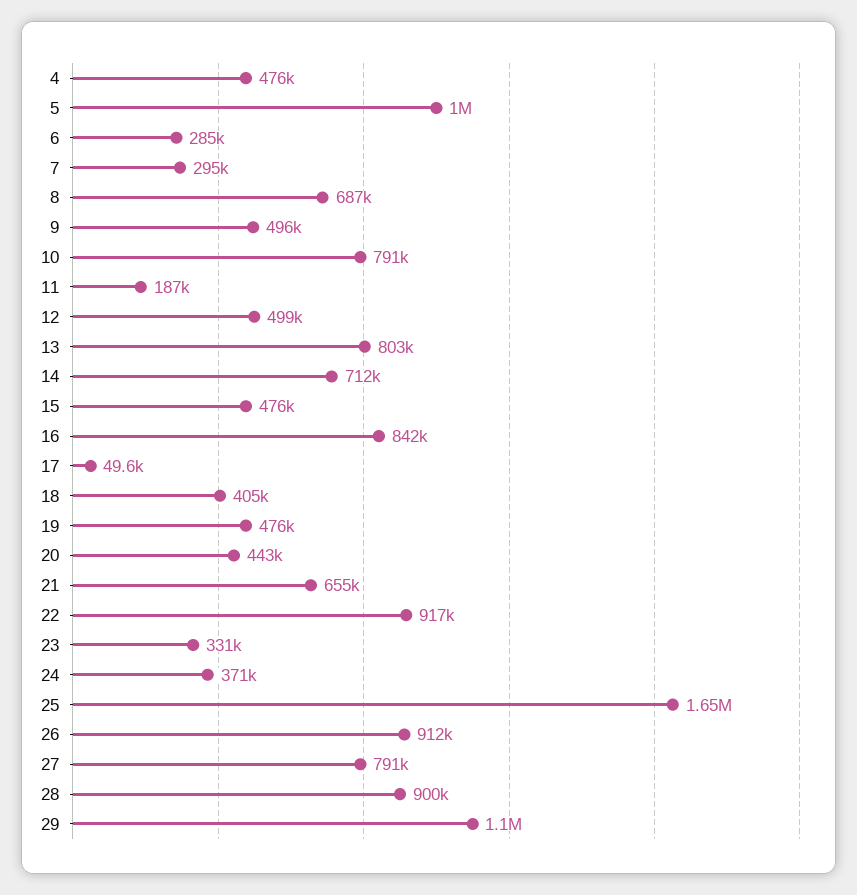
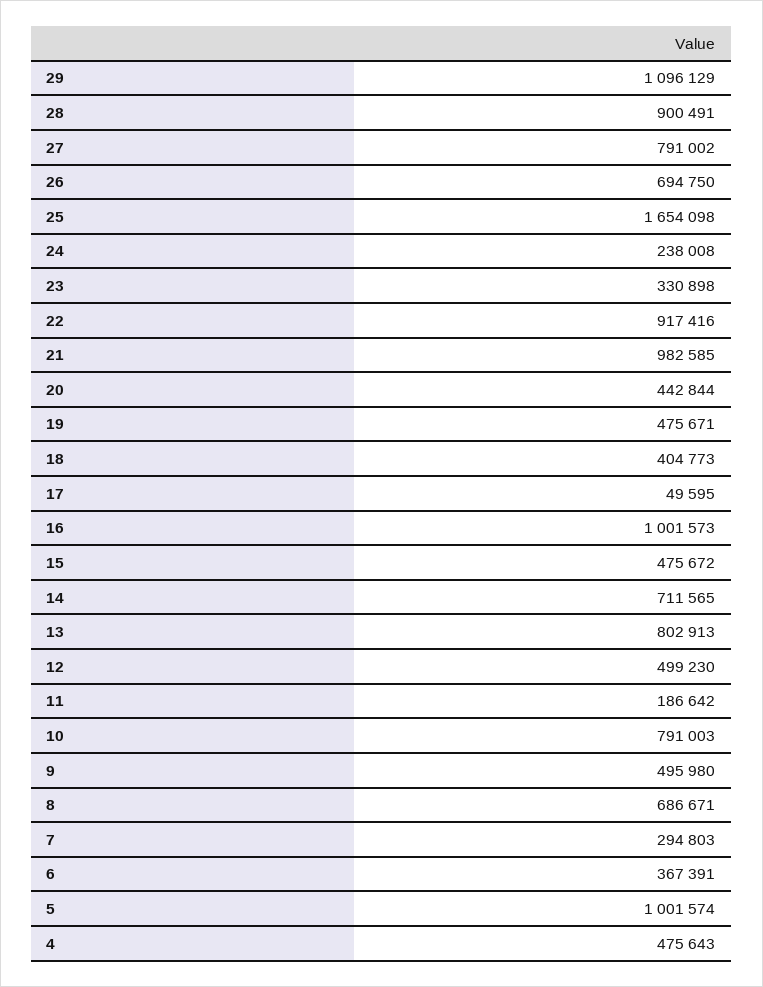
  {
    "4": 475643,
    "5": 1001574,
-   "6": 285000,
+   "6": 367391,
    "7": 294803,
    "8": 686671,
    "9": 495980,
    "10": 791003,
    "11": 186642,
    "12": 499230,
    "13": 802913,
    "14": 711565,
    "15": 475672,
-   "16": 842000,
+   "16": 1001573,
    "17": 49595,
    "18": 404773,
    "19": 475671,
    "20": 442844,
-   "21": 655000,
+   "21": 982585,
    "22": 917416,
    "23": 330898,
-   "24": 371000,
+   "24": 238008,
    "25": 1654098,
-   "26": 912000,
+   "26": 694750,
    "27": 791002,
    "28": 900491,
    "29": 1096129
  }

